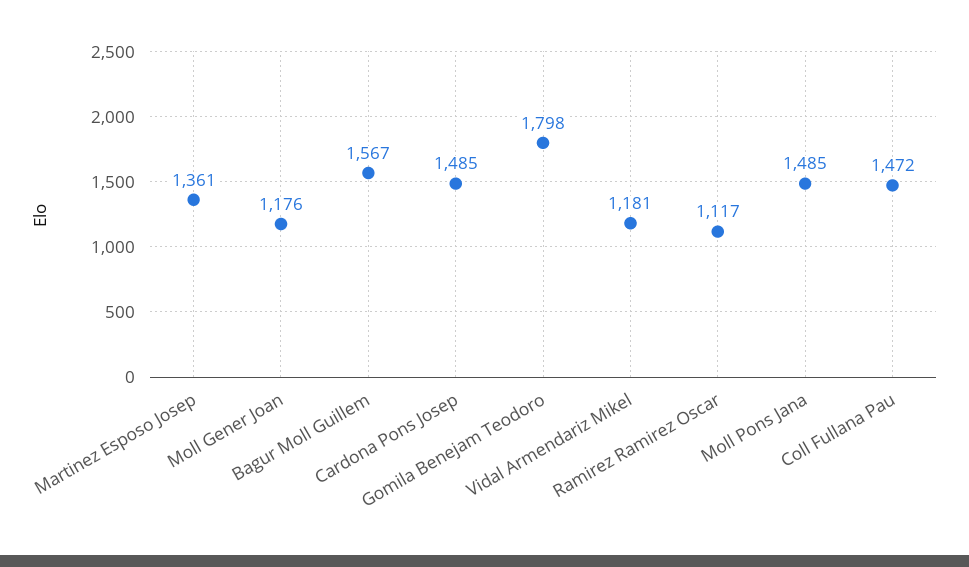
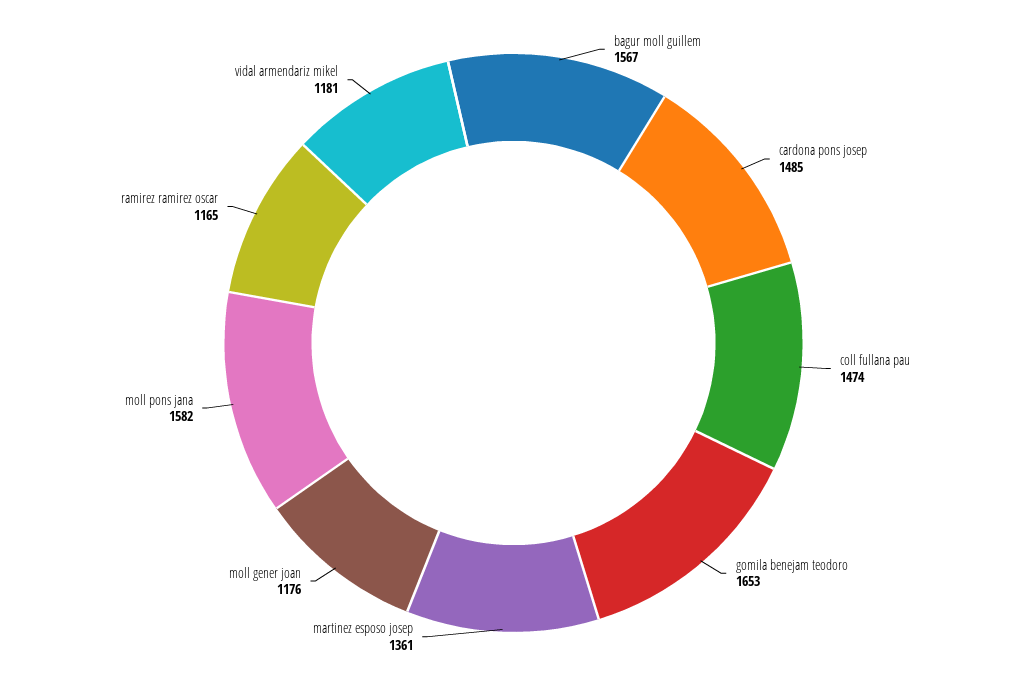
  {
    "Martinez Esposo Josep": 1361,
    "Moll Gener Joan": 1176,
    "Bagur Moll Guillem": 1567,
    "Cardona Pons Josep": 1485,
-   "Gomila Benejam Teodoro": 1798,
+   "Gomila Benejam Teodoro": 1653,
    "Vidal Armendariz Mikel": 1181,
-   "Ramirez Ramirez Oscar": 1117,
+   "Ramirez Ramirez Oscar": 1165,
-   "Moll Pons Jana": 1485,
+   "Moll Pons Jana": 1582,
-   "Coll Fullana Pau": 1472
+   "Coll Fullana Pau": 1474
  }

